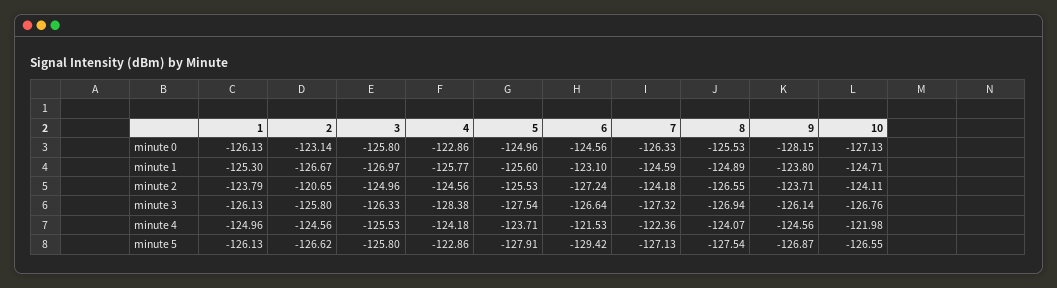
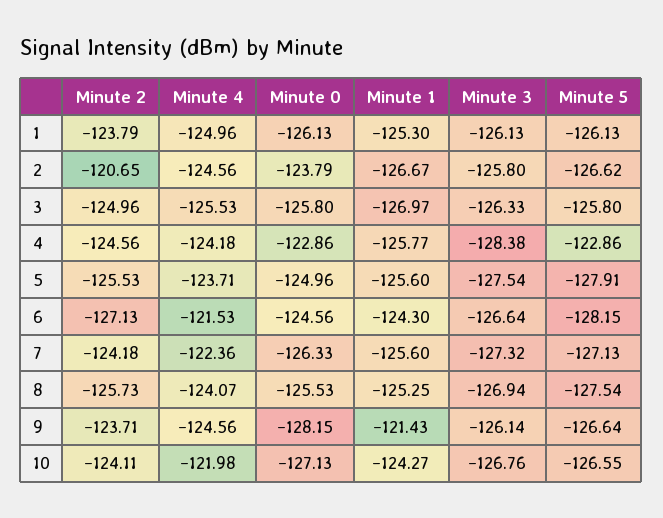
  {
    "1": {
      "minute 0": -126.13,
      "minute 1": -125.3,
      "minute 2": -123.79,
      "minute 3": -126.13,
      "minute 4": -124.96,
      "minute 5": -126.13
    },
    "2": {
-     "minute 0": -123.14,
+     "minute 0": -123.79,
      "minute 1": -126.67,
      "minute 2": -120.65,
      "minute 3": -125.8,
      "minute 4": -124.56,
      "minute 5": -126.62
    },
    "3": {
      "minute 0": -125.8,
      "minute 1": -126.97,
      "minute 2": -124.96,
      "minute 3": -126.33,
      "minute 4": -125.53,
      "minute 5": -125.8
    },
    "4": {
      "minute 0": -122.86,
      "minute 1": -125.77,
      "minute 2": -124.56,
      "minute 3": -128.38,
      "minute 4": -124.18,
      "minute 5": -122.86
    },
    "5": {
      "minute 0": -124.96,
      "minute 1": -125.6,
      "minute 2": -125.53,
      "minute 3": -127.54,
      "minute 4": -123.71,
      "minute 5": -127.91
    },
    "6": {
      "minute 0": -124.56,
-     "minute 1": -123.1,
+     "minute 1": -124.3,
-     "minute 2": -127.24,
+     "minute 2": -127.13,
      "minute 3": -126.64,
      "minute 4": -121.53,
-     "minute 5": -129.42
+     "minute 5": -128.15
    },
    "7": {
      "minute 0": -126.33,
-     "minute 1": -124.59,
+     "minute 1": -125.6,
      "minute 2": -124.18,
      "minute 3": -127.32,
      "minute 4": -122.36,
      "minute 5": -127.13
    },
    "8": {
      "minute 0": -125.53,
-     "minute 1": -124.89,
+     "minute 1": -125.25,
-     "minute 2": -126.55,
+     "minute 2": -125.73,
      "minute 3": -126.94,
      "minute 4": -124.07,
      "minute 5": -127.54
    },
    "9": {
      "minute 0": -128.15,
-     "minute 1": -123.8,
+     "minute 1": -121.43,
      "minute 2": -123.71,
      "minute 3": -126.14,
      "minute 4": -124.56,
-     "minute 5": -126.87
+     "minute 5": -126.64
    },
    "10": {
      "minute 0": -127.13,
-     "minute 1": -124.71,
+     "minute 1": -124.27,
      "minute 2": -124.11,
      "minute 3": -126.76,
      "minute 4": -121.98,
      "minute 5": -126.55
    }
  }

